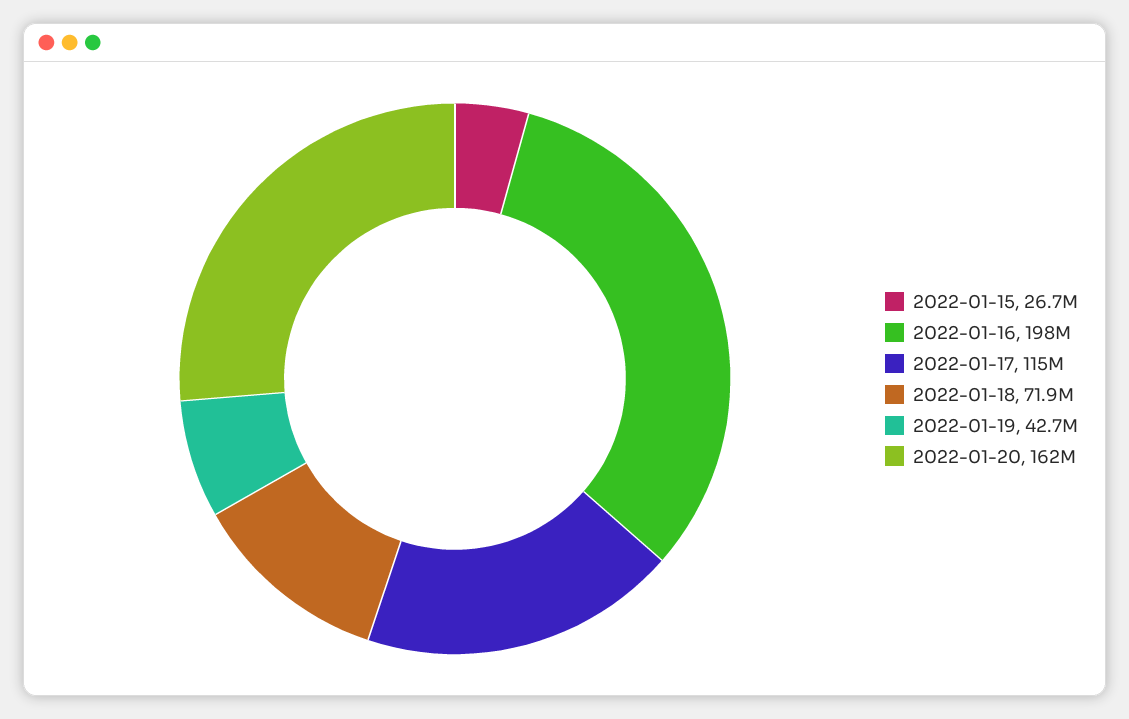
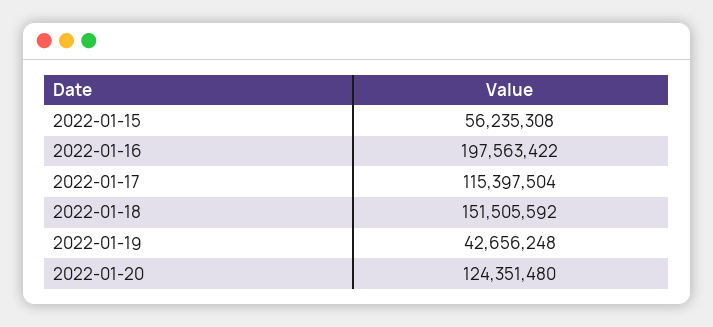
  {
-   "2022-01-15": 26700000,
+   "2022-01-15": 56235308,
    "2022-01-16": 197563422,
    "2022-01-17": 115397504,
-   "2022-01-18": 71900000,
+   "2022-01-18": 151505592,
    "2022-01-19": 42656248,
-   "2022-01-20": 162000000
+   "2022-01-20": 124351480
  }

